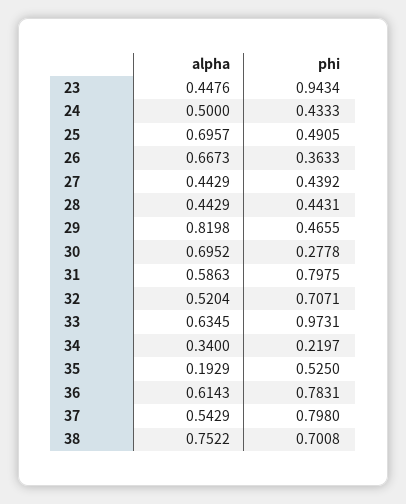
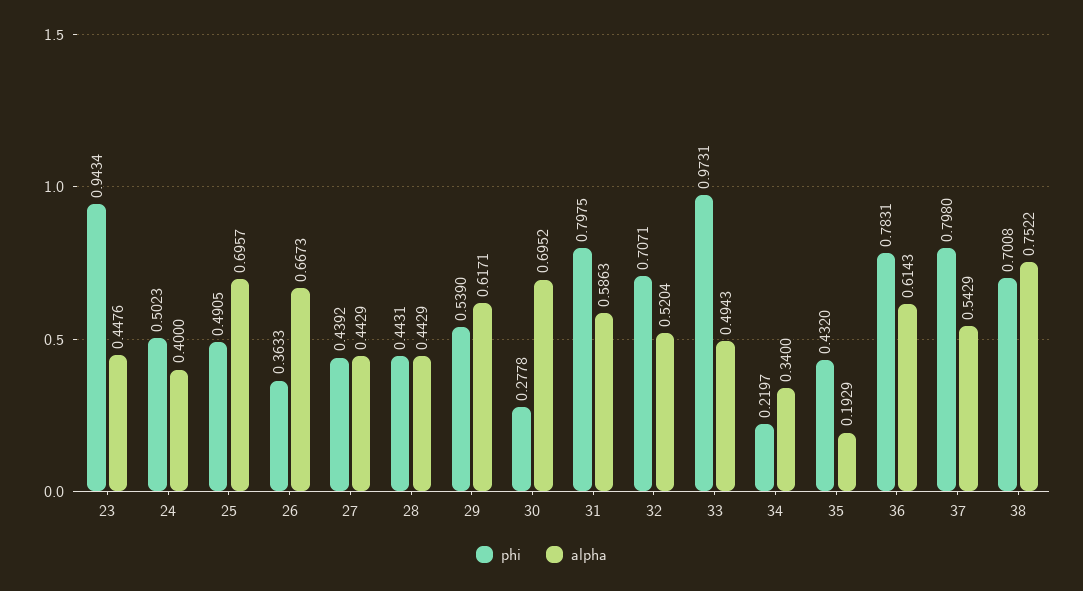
  {
    "alpha": {
      "23": 0.4476,
-     "24": 0.5,
+     "24": 0.4,
      "25": 0.6957,
      "26": 0.6673,
      "27": 0.4429,
      "28": 0.4429,
-     "29": 0.8198,
+     "29": 0.6171,
      "30": 0.6952,
      "31": 0.5863,
      "32": 0.5204,
-     "33": 0.6345,
+     "33": 0.4943,
      "34": 0.34,
      "35": 0.1929,
      "36": 0.6143,
      "37": 0.5429,
      "38": 0.7522
    },
    "phi": {
      "23": 0.9434,
-     "24": 0.4333,
+     "24": 0.5023,
      "25": 0.4905,
      "26": 0.3633,
      "27": 0.4392,
      "28": 0.4431,
-     "29": 0.4655,
+     "29": 0.539,
      "30": 0.2778,
      "31": 0.7975,
      "32": 0.7071,
      "33": 0.9731,
      "34": 0.2197,
-     "35": 0.525,
+     "35": 0.432,
      "36": 0.7831,
      "37": 0.798,
      "38": 0.7008
    }
  }

